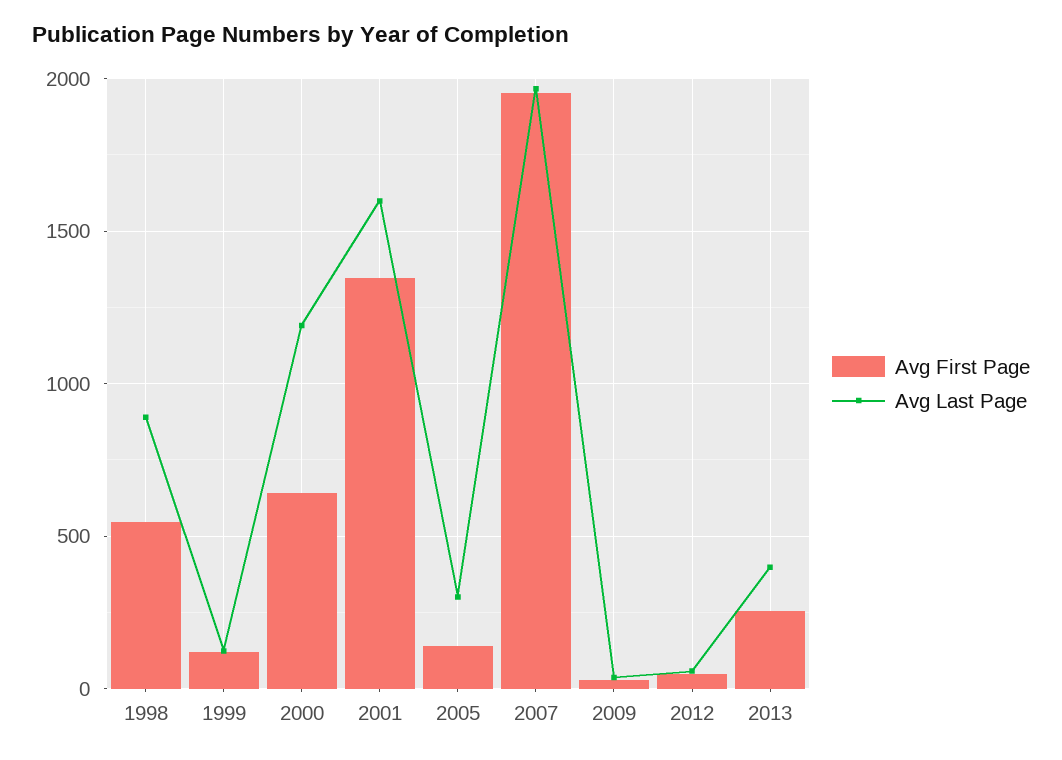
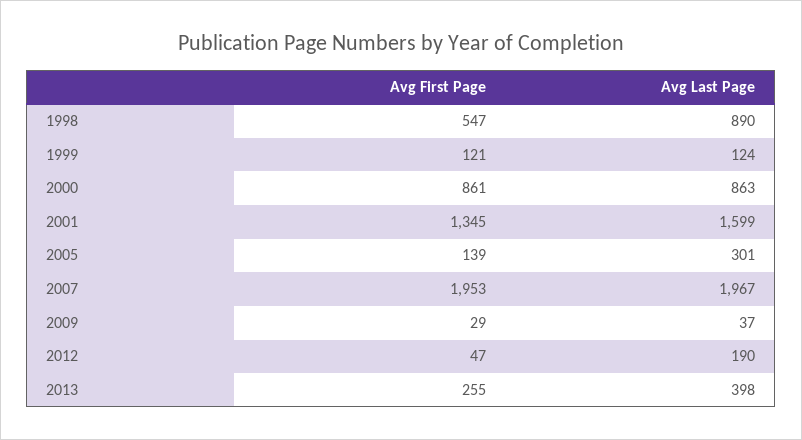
  {
    "Avg First Page": {
      "1998": 547,
      "1999": 121,
-     "2000": 650,
+     "2000": 861,
      "2001": 1345,
      "2005": 139,
      "2007": 1953,
      "2009": 29,
      "2012": 47,
      "2013": 255
    },
    "Avg Last Page": {
      "1998": 890,
      "1999": 124,
-     "2000": 1200,
+     "2000": 863,
      "2001": 1599,
      "2005": 301,
      "2007": 1967,
      "2009": 37,
-     "2012": 50,
+     "2012": 190,
      "2013": 398
    }
  }

